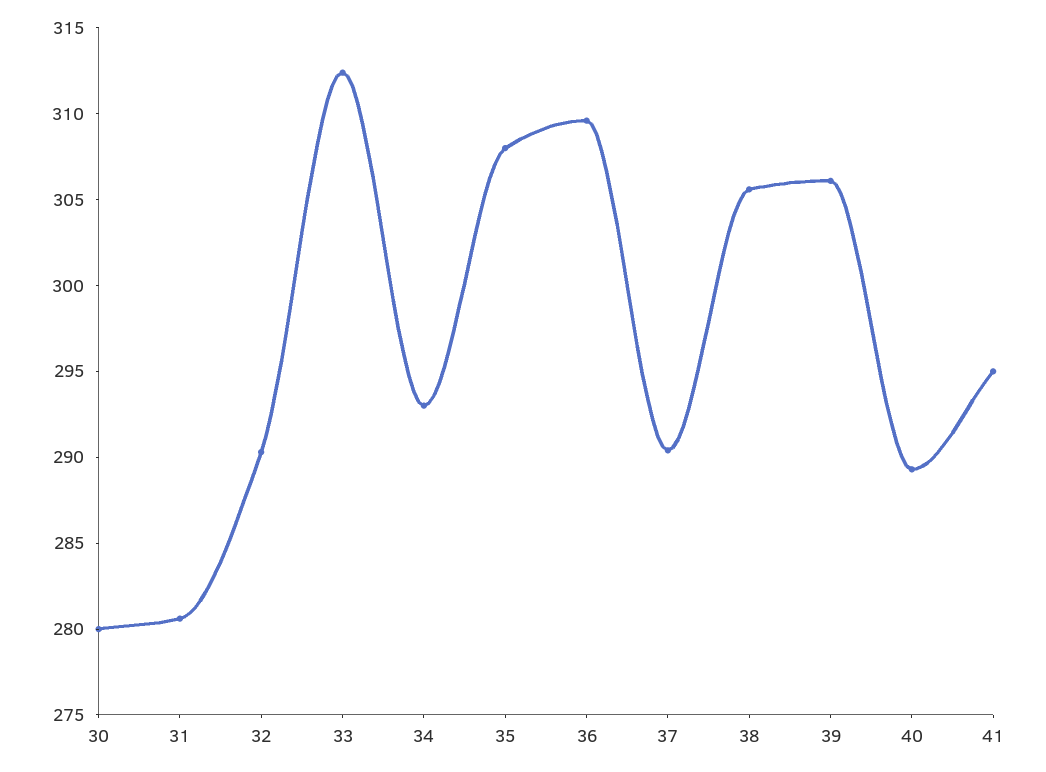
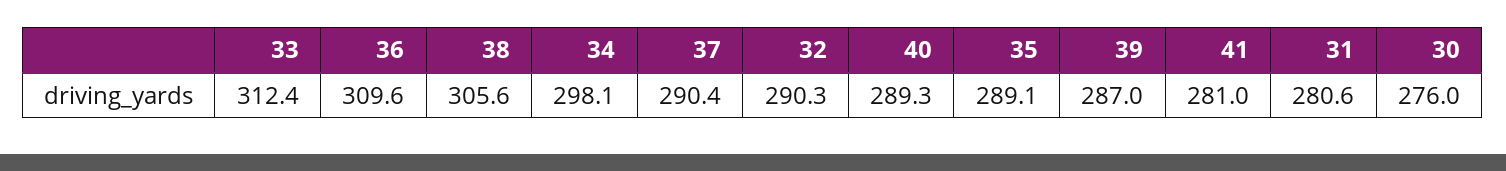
  {
-   "30": 280,
+   "30": 276,
    "31": 280.6,
    "32": 290.3,
    "33": 312.4,
-   "34": 293,
+   "34": 298.1,
-   "35": 308,
+   "35": 289.1,
    "36": 309.6,
    "37": 290.4,
    "38": 305.6,
-   "39": 306,
+   "39": 287,
    "40": 289.3,
-   "41": 295
+   "41": 281
  }

